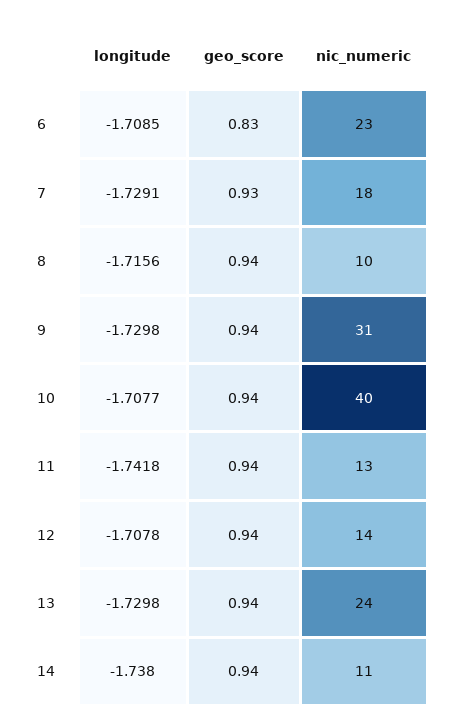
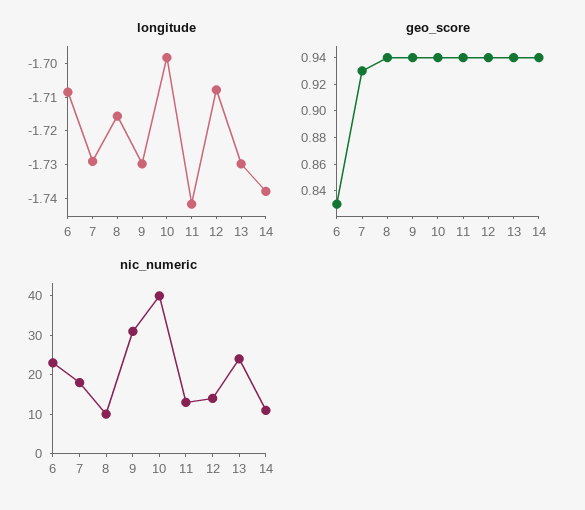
  {
    "longitude": {
      "6": -1.7085,
      "7": -1.7291,
      "8": -1.7156,
      "9": -1.7298,
-     "10": -1.7077,
+     "10": -1.6975,
      "11": -1.7418,
      "12": -1.7078,
      "13": -1.7298,
      "14": -1.738
    },
    "geo_score": {
      "6": 0.83,
      "7": 0.93,
      "8": 0.94,
      "9": 0.94,
      "10": 0.94,
      "11": 0.94,
      "12": 0.94,
      "13": 0.94,
      "14": 0.94
    },
    "nic_numeric": {
      "6": 23,
      "7": 18,
      "8": 10,
      "9": 31,
      "10": 40,
      "11": 13,
      "12": 14,
      "13": 24,
      "14": 11
    }
  }

